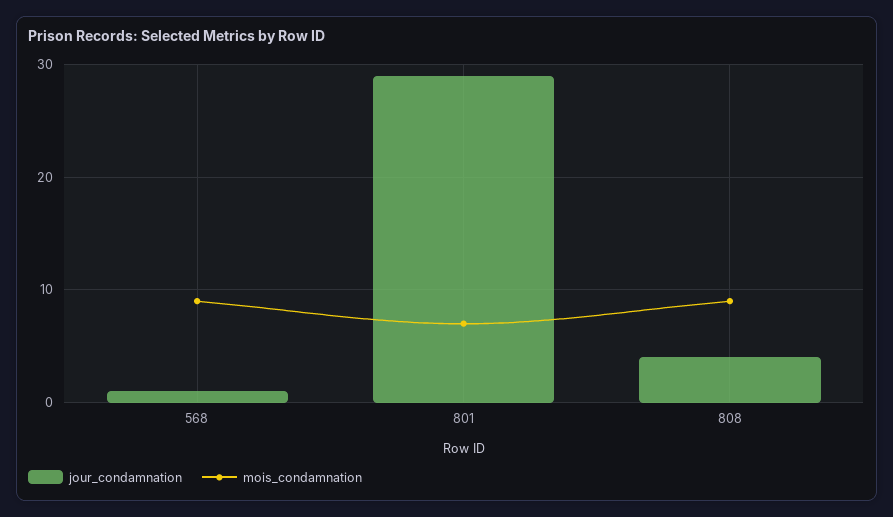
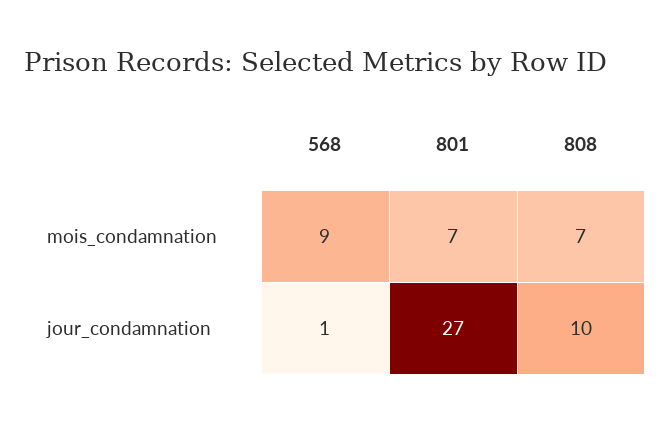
  {
    "jour_condamnation": {
      "568": 1,
-     "801": 29,
+     "801": 27,
-     "808": 4
+     "808": 10
    },
    "mois_condamnation": {
      "568": 9,
      "801": 7,
-     "808": 9
+     "808": 7
    }
  }

